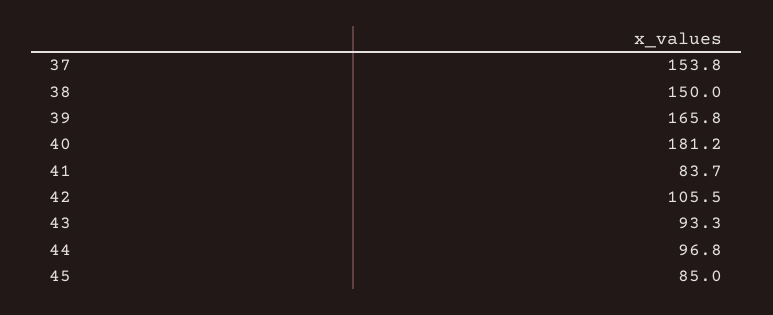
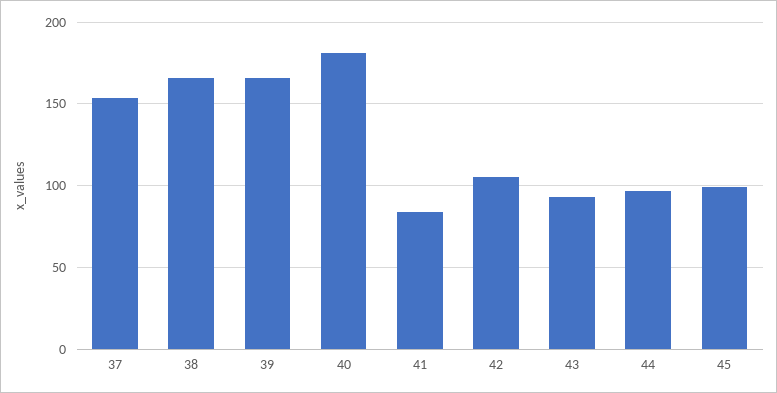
  {
    "37": 153.8,
-   "38": 150,
+   "38": 165,
    "39": 165.8,
    "40": 181.2,
    "41": 83.7,
    "42": 105.5,
    "43": 93.3,
    "44": 96.8,
-   "45": 85
+   "45": 100
  }

